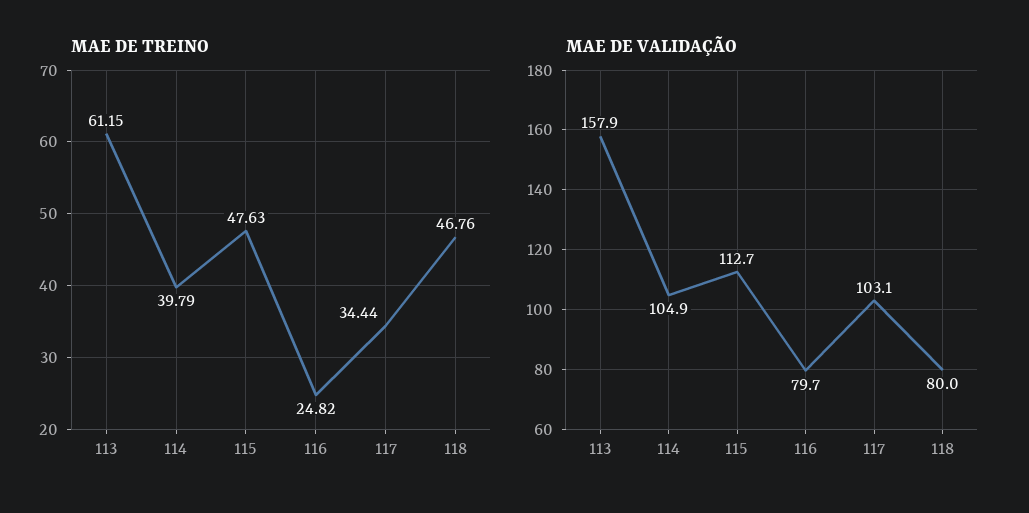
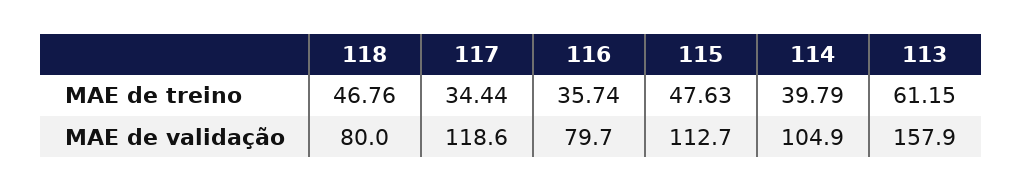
  {
    "MAE DE TREINO": {
      "113": 61.15,
      "114": 39.79,
      "115": 47.63,
-     "116": 24.82,
+     "116": 35.74,
      "117": 34.44,
      "118": 46.76
    },
    "MAE DE VALIDAÇÃO": {
      "113": 157.9,
      "114": 104.9,
      "115": 112.7,
      "116": 79.7,
-     "117": 103.1,
+     "117": 118.6,
      "118": 80
    }
  }

